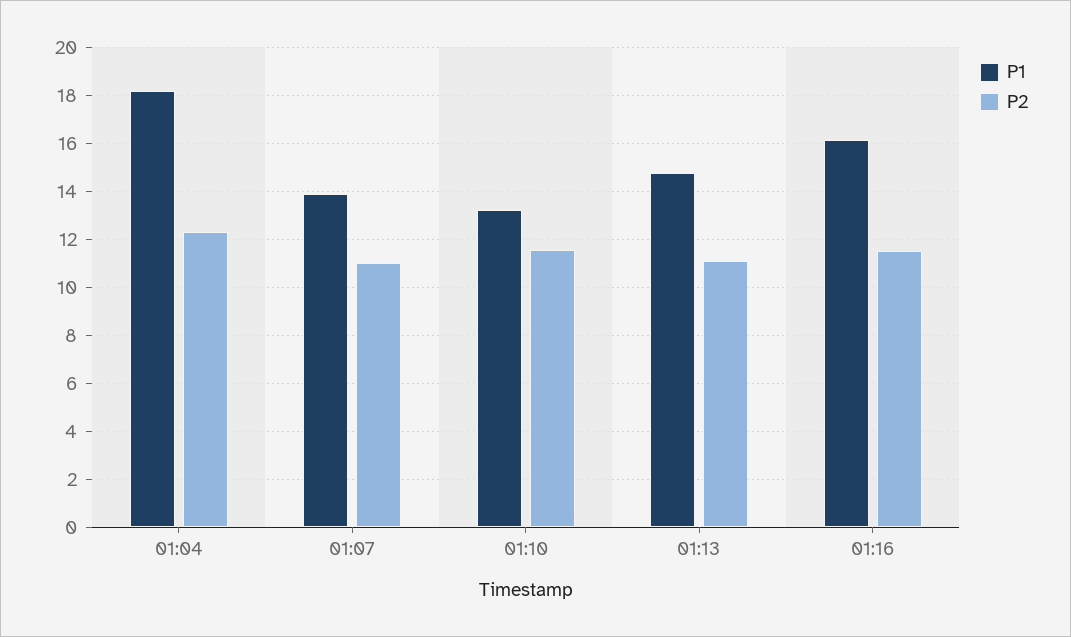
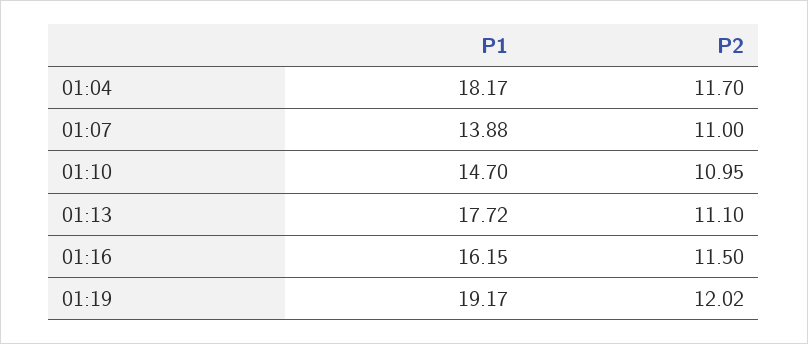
  {
    "P1": {
      "01:04": 18.17,
      "01:07": 13.88,
-     "01:10": 13.25,
+     "01:10": 14.7,
-     "01:13": 14.75,
+     "01:13": 17.72,
-     "01:16": 16.15
+     "01:16": 16.15,
+     "01:19": 19.17
    },
    "P2": {
-     "01:04": 12.25,
+     "01:04": 11.7,
      "01:07": 11,
-     "01:10": 11.5,
+     "01:10": 10.95,
      "01:13": 11.1,
-     "01:16": 11.5
+     "01:16": 11.5,
+     "01:19": 12.02
    }
  }

